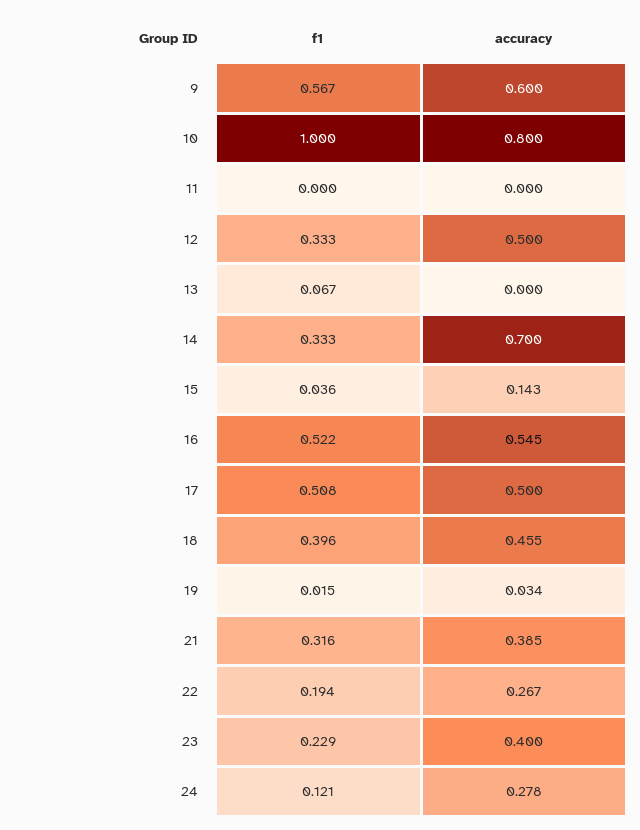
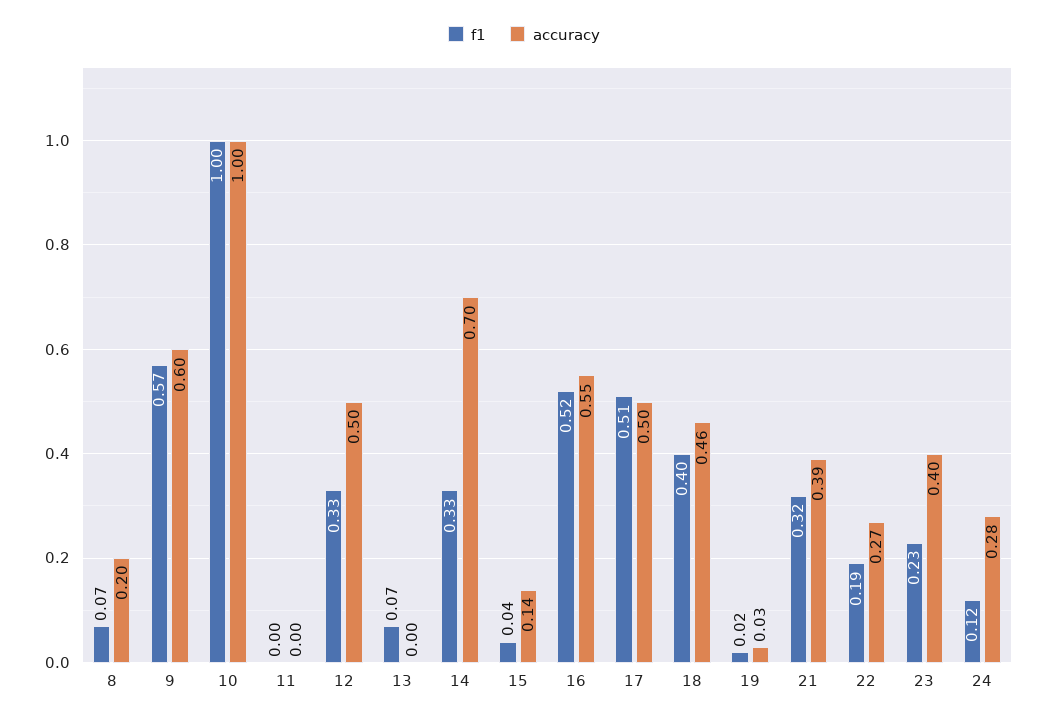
  {
    "f1": {
      "9": 0.567,
      "10": 1,
      "11": 0,
      "12": 0.333,
      "13": 0.067,
      "14": 0.333,
      "15": 0.036,
      "16": 0.522,
      "17": 0.508,
      "18": 0.396,
      "19": 0.015,
      "21": 0.316,
      "22": 0.194,
      "23": 0.229,
-     "24": 0.121
+     "24": 0.121,
+     "8": 0.07
    },
    "accuracy": {
      "9": 0.6,
-     "10": 0.8,
+     "10": 1,
      "11": 0,
      "12": 0.5,
      "13": 0,
      "14": 0.7,
      "15": 0.143,
      "16": 0.545,
      "17": 0.5,
      "18": 0.455,
      "19": 0.034,
      "21": 0.385,
      "22": 0.267,
      "23": 0.4,
-     "24": 0.278
+     "24": 0.278,
+     "8": 0.2
    }
  }

